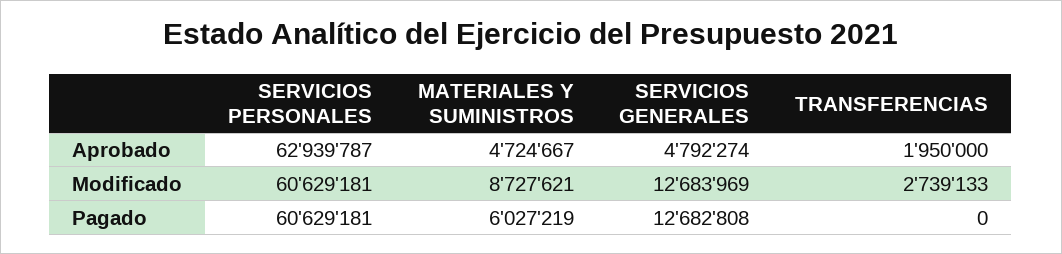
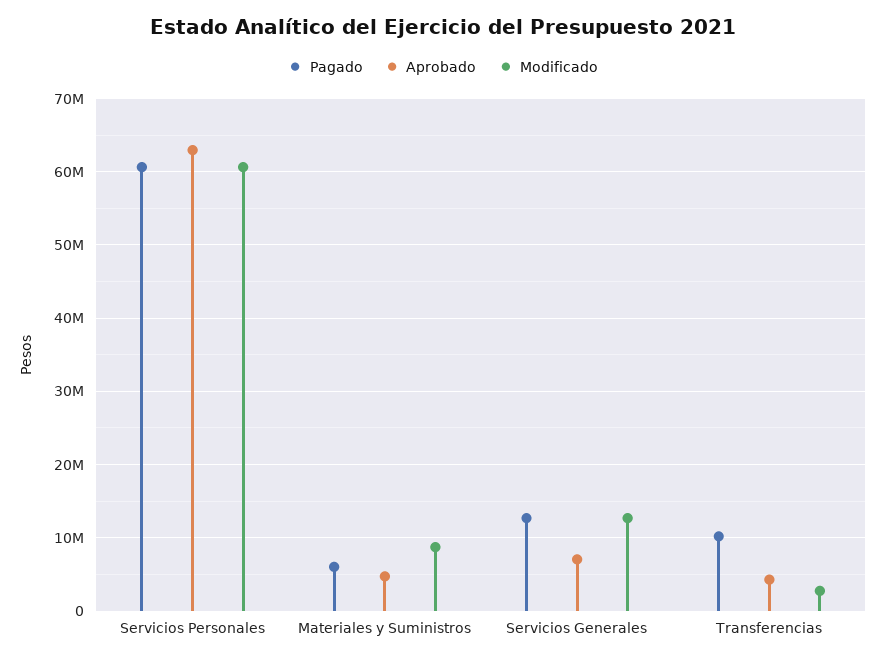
  {
    "Aprobado": {
      "SERVICIOS PERSONALES": 62939787,
      "MATERIALES Y SUMINISTROS": 4724667,
-     "SERVICIOS GENERALES": 4792274,
+     "SERVICIOS GENERALES": 7000000,
-     "TRANSFERENCIAS": 1950000
+     "TRANSFERENCIAS": 4000000
    },
    "Modificado": {
      "SERVICIOS PERSONALES": 60629181,
      "MATERIALES Y SUMINISTROS": 8727621,
      "SERVICIOS GENERALES": 12683969,
      "TRANSFERENCIAS": 2739133
    },
    "Pagado": {
      "SERVICIOS PERSONALES": 60629181,
      "MATERIALES Y SUMINISTROS": 6027219,
      "SERVICIOS GENERALES": 12682808,
-     "TRANSFERENCIAS": 0
+     "TRANSFERENCIAS": 10000000
    }
  }

